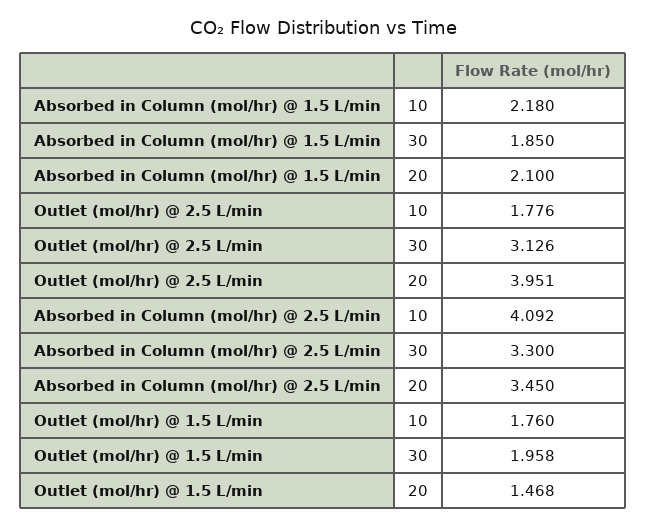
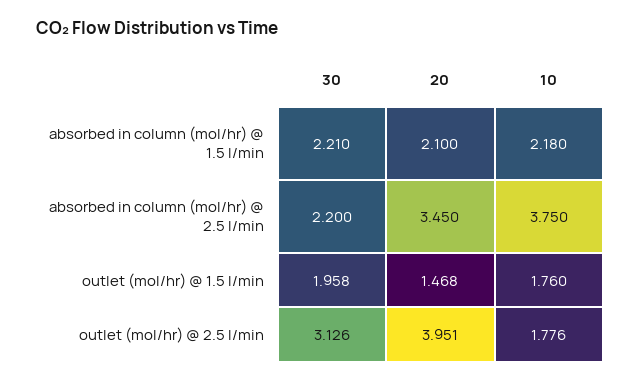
  {
    "Absorbed in Column (mol/hr) @ 1.5 L/min": {
      "10": 2.18,
-     "30": 1.85,
+     "30": 2.21,
      "20": 2.1
    },
    "Outlet (mol/hr) @ 2.5 L/min": {
      "10": 1.776,
      "30": 3.126,
      "20": 3.951
    },
    "Absorbed in Column (mol/hr) @ 2.5 L/min": {
-     "10": 4.092,
+     "10": 3.75,
-     "30": 3.3,
+     "30": 2.2,
      "20": 3.45
    },
    "Outlet (mol/hr) @ 1.5 L/min": {
      "10": 1.76,
      "30": 1.958,
      "20": 1.468
    }
  }

